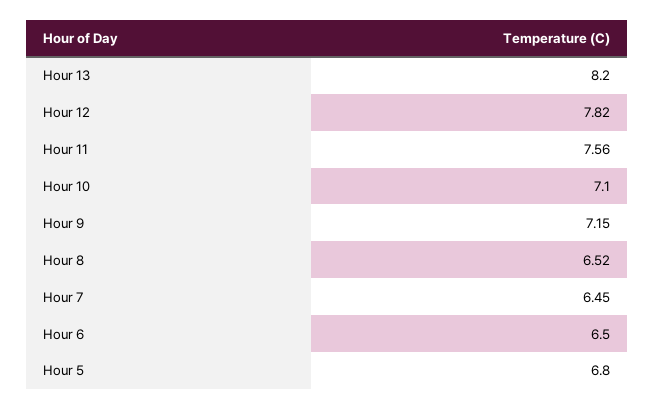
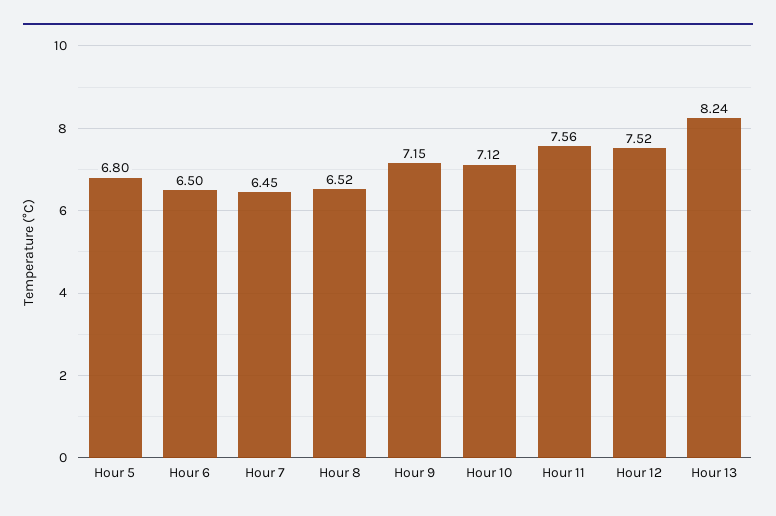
  {
-   "Hour 13": 8.2,
+   "Hour 13": 8.24,
-   "Hour 12": 7.82,
+   "Hour 12": 7.52,
    "Hour 11": 7.56,
-   "Hour 10": 7.1,
+   "Hour 10": 7.12,
    "Hour 9": 7.15,
    "Hour 8": 6.52,
    "Hour 7": 6.45,
    "Hour 6": 6.5,
    "Hour 5": 6.8
  }

